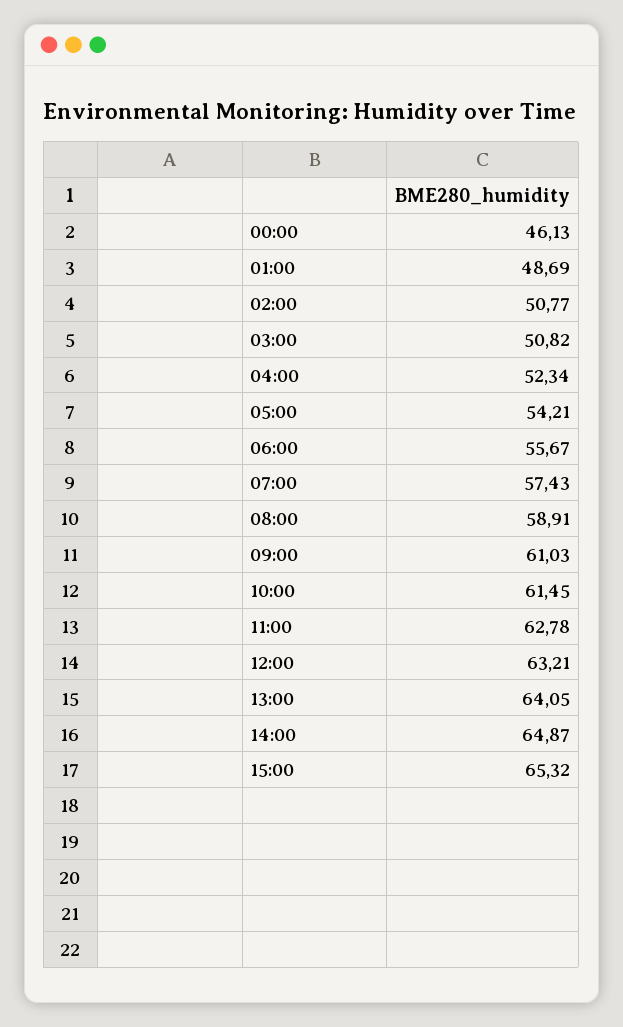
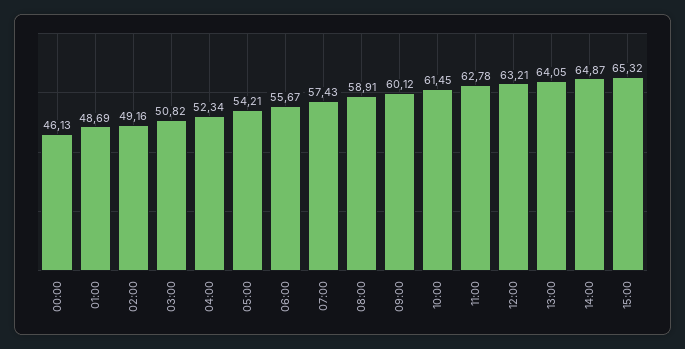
  {
    "00:00": 46.13,
    "01:00": 48.69,
-   "02:00": 50.77,
+   "02:00": 49.16,
    "03:00": 50.82,
    "04:00": 52.34,
    "05:00": 54.21,
    "06:00": 55.67,
    "07:00": 57.43,
    "08:00": 58.91,
-   "09:00": 61.03,
+   "09:00": 60.12,
    "10:00": 61.45,
    "11:00": 62.78,
    "12:00": 63.21,
    "13:00": 64.05,
    "14:00": 64.87,
    "15:00": 65.32
  }

